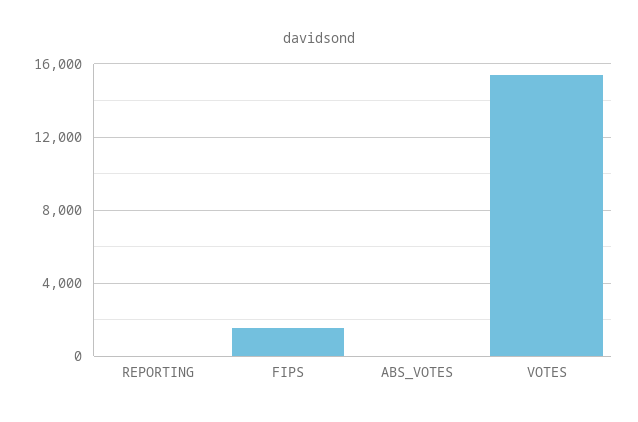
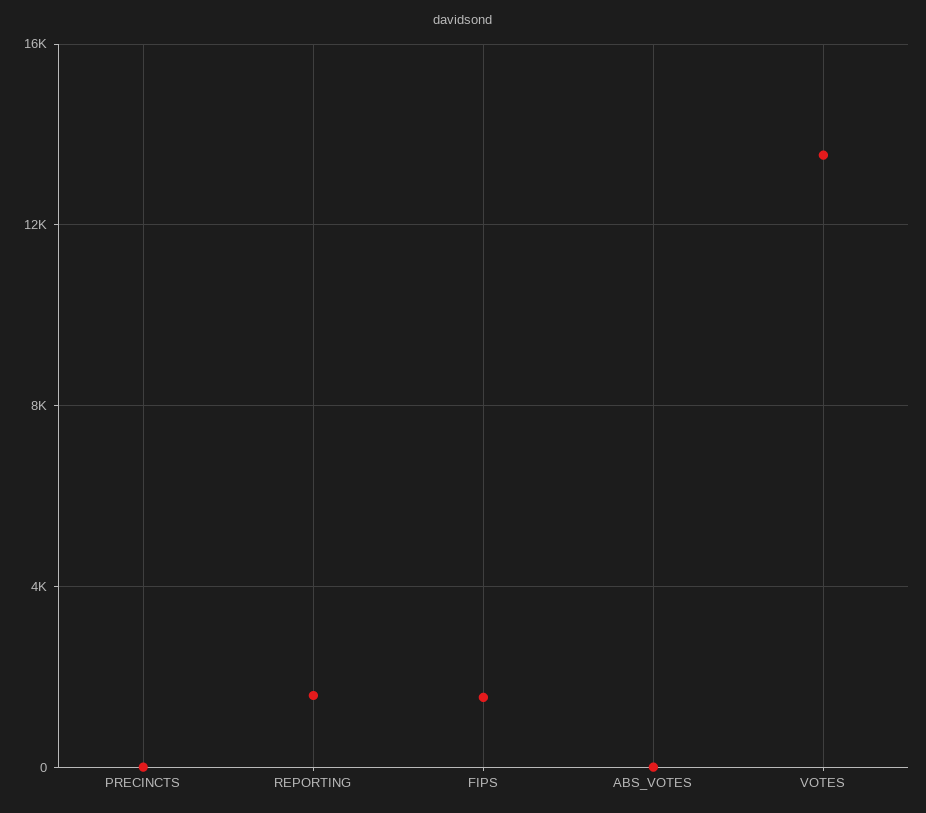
  {
-   "REPORTING": 0,
+   "REPORTING": 1500,
    "FIPS": 1500,
    "ABS_VOTES": 0,
-   "VOTES": 15500
+   "VOTES": 13500,
+   "PRECINCTS": 0
  }

